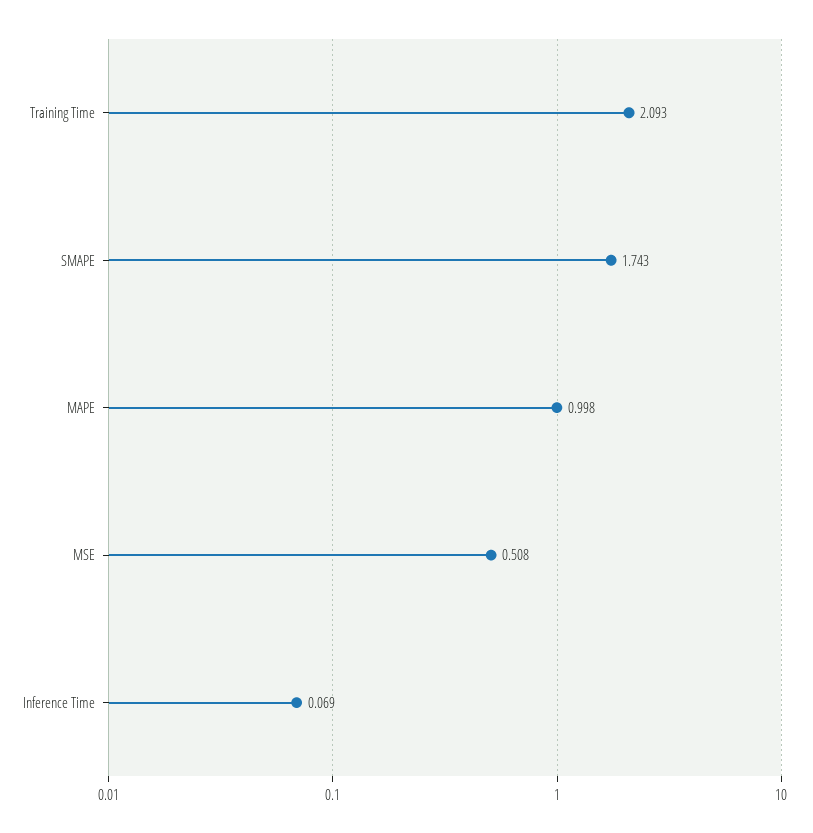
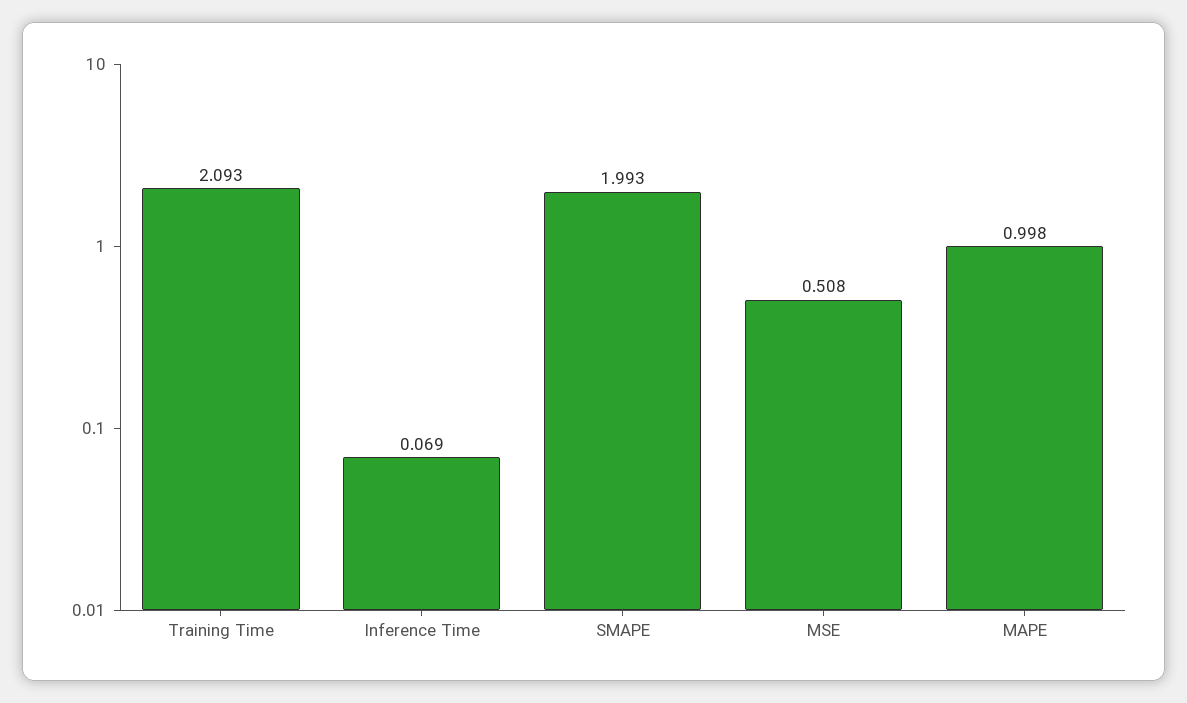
  {
    "Training Time": 2.093,
-   "SMAPE": 1.743,
+   "SMAPE": 1.993,
    "MAPE": 0.998,
    "MSE": 0.508,
    "Inference Time": 0.069
  }

